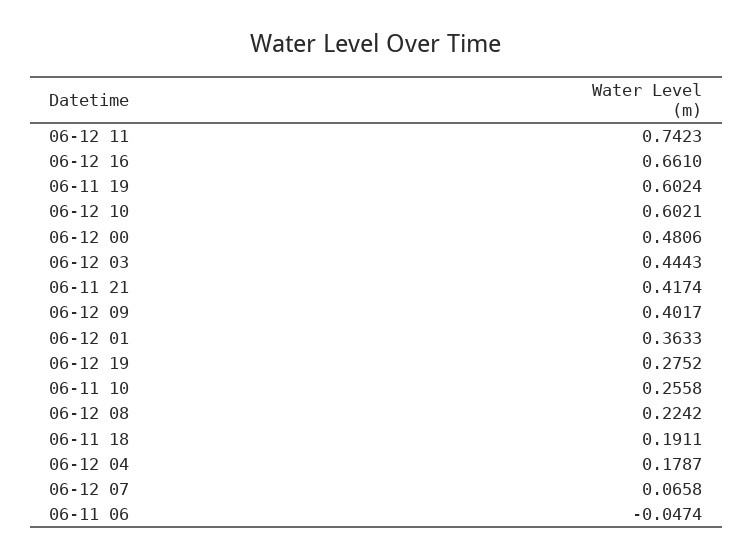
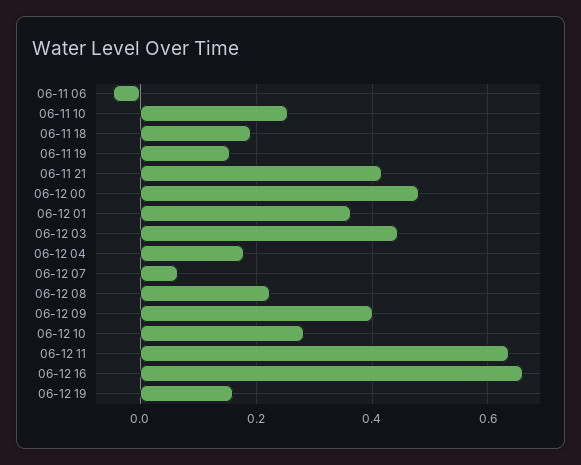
  {
-   "06-12 11": 0.7423,
+   "06-12 11": 0.64,
    "06-12 16": 0.661,
-   "06-11 19": 0.6024,
+   "06-11 19": 0.16,
-   "06-12 10": 0.6021,
+   "06-12 10": 0.28,
    "06-12 00": 0.4806,
    "06-12 03": 0.4443,
    "06-11 21": 0.4174,
    "06-12 09": 0.4017,
    "06-12 01": 0.3633,
-   "06-12 19": 0.2752,
+   "06-12 19": 0.16,
    "06-11 10": 0.2558,
    "06-12 08": 0.2242,
    "06-11 18": 0.1911,
    "06-12 04": 0.1787,
    "06-12 07": 0.0658,
    "06-11 06": -0.0474
  }

